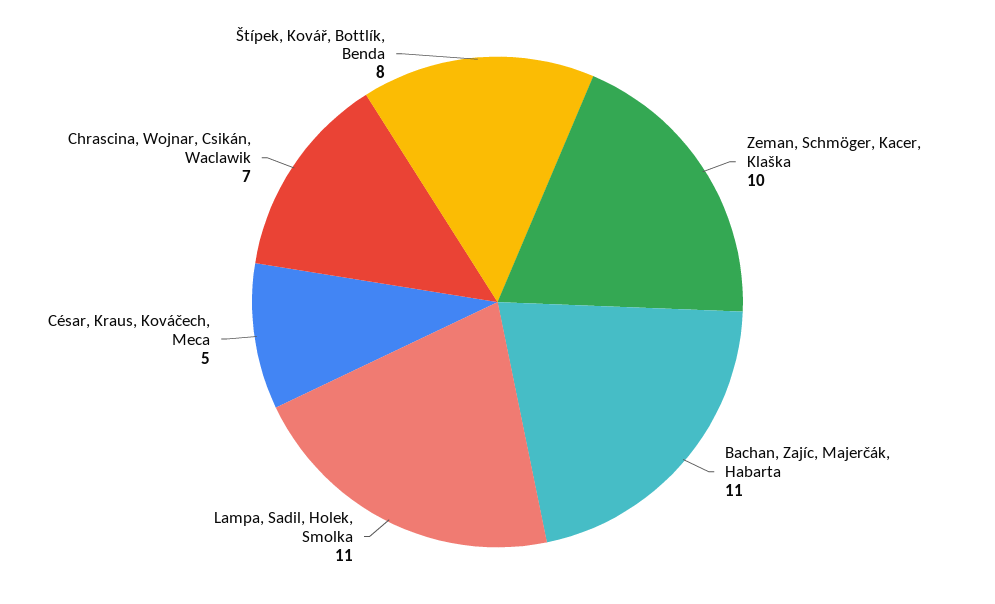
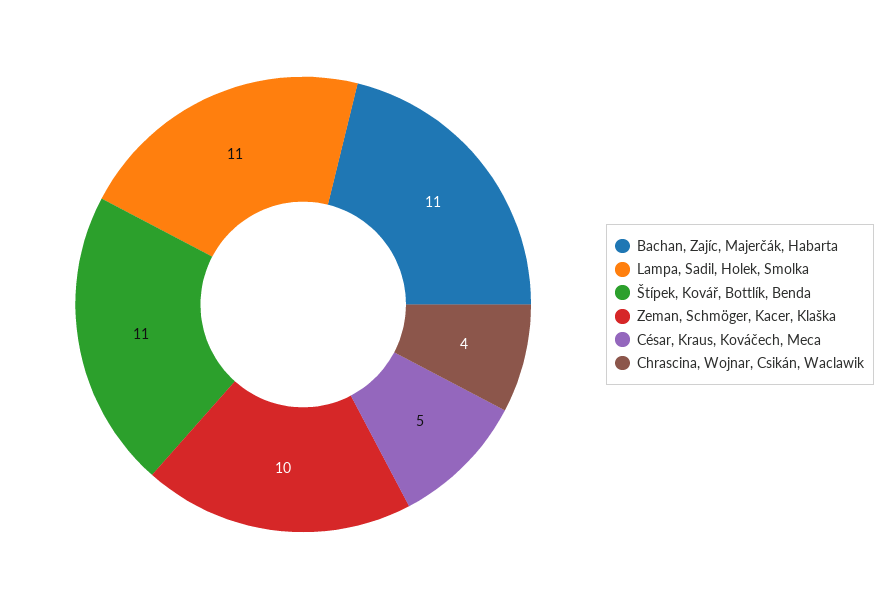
  {
    "Zeman, Schmöger, Kacer, Klaška": 10,
    "Bachan, Zajíc, Majerčák, Habarta": 11,
    "Lampa, Sadil, Holek, Smolka": 11,
    "César, Kraus, Kováčech, Meca": 5,
-   "Chrascina, Wojnar, Csikán, Waclawik": 7,
+   "Chrascina, Wojnar, Csikán, Waclawik": 4,
-   "Štípek, Kovář, Bottlík, Benda": 8
+   "Štípek, Kovář, Bottlík, Benda": 11
  }

